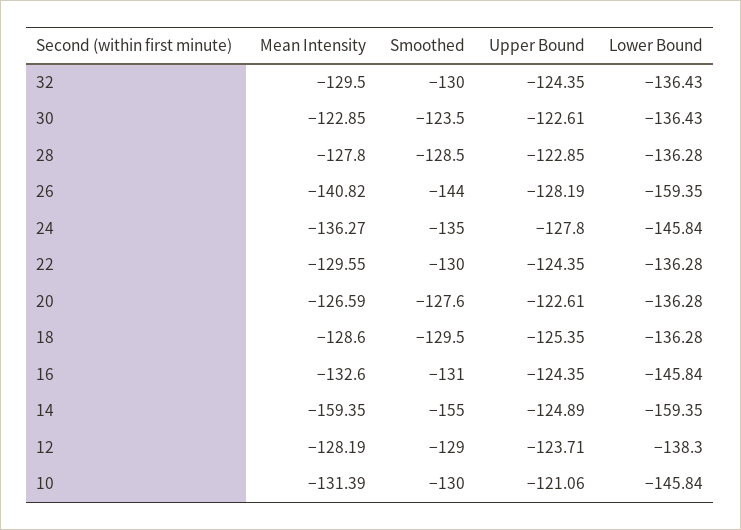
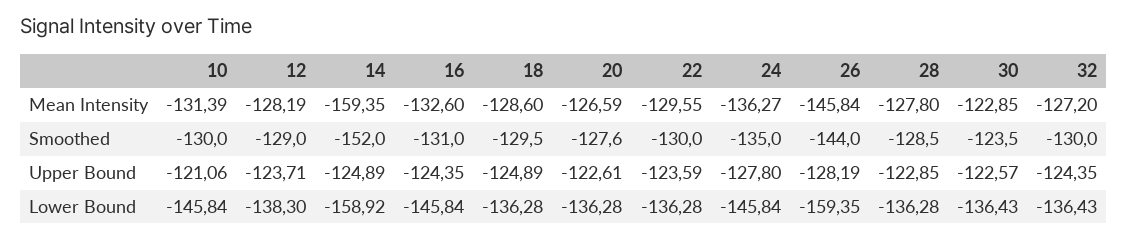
  {
    "Mean Intensity": {
-     "32": -129.5,
+     "32": -127.2,
      "30": -122.85,
      "28": -127.8,
-     "26": -140.82,
+     "26": -145.84,
      "24": -136.27,
      "22": -129.55,
      "20": -126.59,
      "18": -128.6,
      "16": -132.6,
      "14": -159.35,
      "12": -128.19,
      "10": -131.39
    },
    "Smoothed": {
      "32": -130,
      "30": -123.5,
      "28": -128.5,
      "26": -144,
      "24": -135,
      "22": -130,
      "20": -127.6,
      "18": -129.5,
      "16": -131,
-     "14": -155,
+     "14": -152,
      "12": -129,
      "10": -130
    },
    "Upper Bound": {
      "32": -124.35,
-     "30": -122.61,
+     "30": -122.57,
      "28": -122.85,
      "26": -128.19,
      "24": -127.8,
-     "22": -124.35,
+     "22": -123.59,
      "20": -122.61,
-     "18": -125.35,
+     "18": -124.89,
      "16": -124.35,
      "14": -124.89,
      "12": -123.71,
      "10": -121.06
    },
    "Lower Bound": {
      "32": -136.43,
      "30": -136.43,
      "28": -136.28,
      "26": -159.35,
      "24": -145.84,
      "22": -136.28,
      "20": -136.28,
      "18": -136.28,
      "16": -145.84,
-     "14": -159.35,
+     "14": -158.92,
      "12": -138.3,
      "10": -145.84
    }
  }

